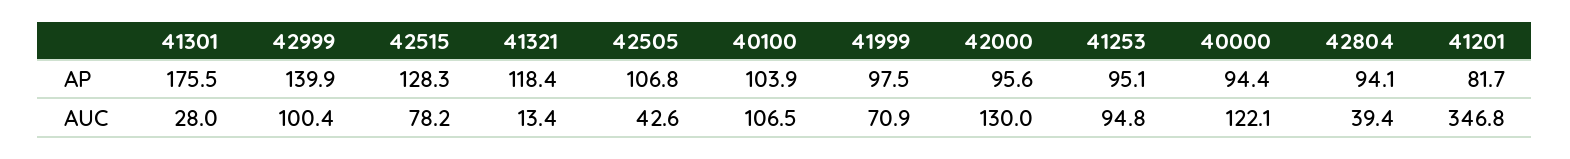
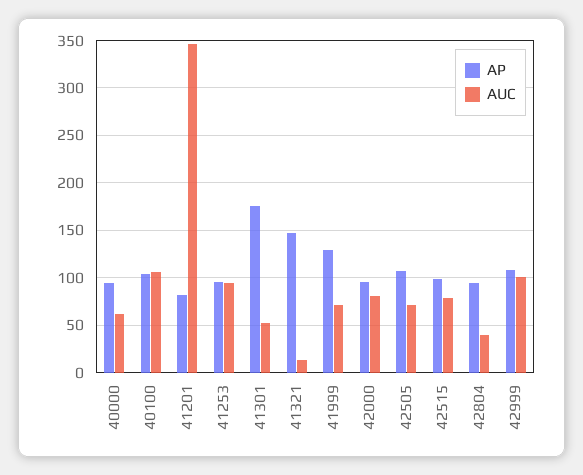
  {
    "AP": {
      "41301": 175.5,
-     "42999": 139.9,
+     "42999": 110,
-     "42515": 128.3,
+     "42515": 100,
-     "41321": 118.4,
+     "41321": 150,
      "42505": 106.8,
      "40100": 103.9,
-     "41999": 97.5,
+     "41999": 130,
      "42000": 95.6,
      "41253": 95.1,
      "40000": 94.4,
      "42804": 94.1,
      "41201": 81.7
    },
    "AUC": {
-     "41301": 28,
+     "41301": 50,
      "42999": 100.4,
      "42515": 78.2,
      "41321": 13.4,
-     "42505": 42.6,
+     "42505": 70,
      "40100": 106.5,
      "41999": 70.9,
-     "42000": 130,
+     "42000": 80,
      "41253": 94.8,
-     "40000": 122.1,
+     "40000": 60,
      "42804": 39.4,
      "41201": 346.8
    }
  }

